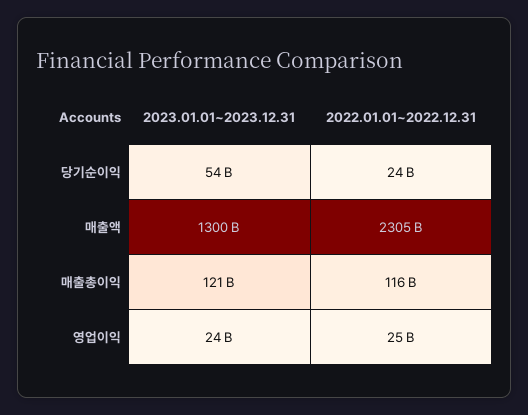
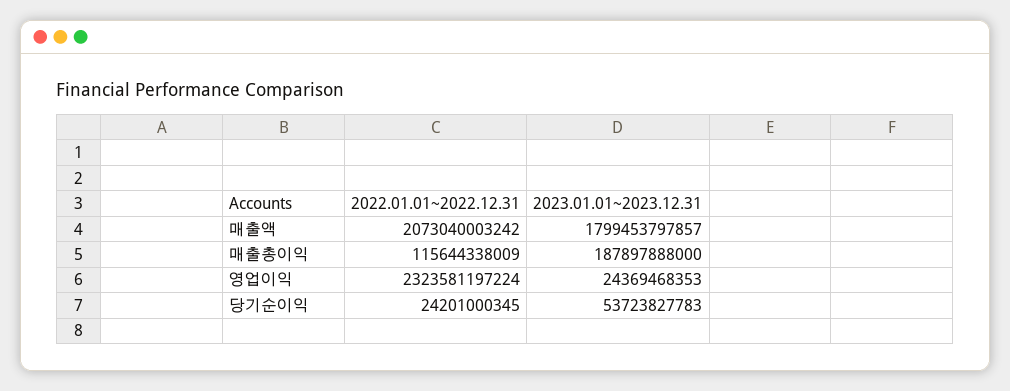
  {
    "2023.01.01~2023.12.31": {
      "당기순이익": 53723827783,
-     "매출액": 1300000000000,
+     "매출액": 1799453797857,
-     "매출총이익": 121000000000,
+     "매출총이익": 187897888000,
      "영업이익": 24369468353
    },
    "2022.01.01~2022.12.31": {
      "당기순이익": 24201000345,
-     "매출액": 2305000000000,
+     "매출액": 2073040003242,
      "매출총이익": 115644338009,
-     "영업이익": 25000000000
+     "영업이익": 2323581197224
    }
  }

